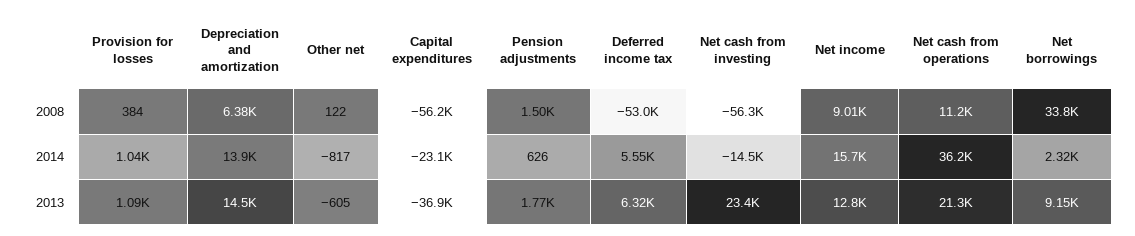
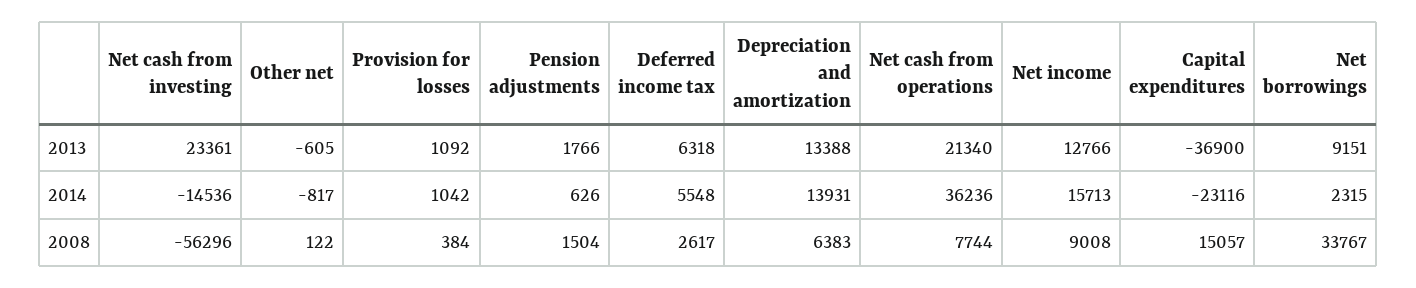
  {
    "Provision for losses": {
      "2008": 384,
      "2014": 1042,
      "2013": 1092
    },
    "Depreciation and amortization": {
      "2008": 6383,
      "2014": 13931,
-     "2013": 14500
+     "2013": 13388
    },
    "Other net": {
      "2008": 122,
      "2014": -817,
      "2013": -605
    },
    "Capital expenditures": {
-     "2008": -56200,
+     "2008": 15057,
      "2014": -23116,
      "2013": -36900
    },
    "Pension adjustments": {
      "2008": 1504,
      "2014": 626,
      "2013": 1766
    },
    "Deferred income tax": {
-     "2008": -53000,
+     "2008": 2617,
      "2014": 5548,
      "2013": 6318
    },
    "Net cash from investing": {
      "2008": -56296,
      "2014": -14536,
      "2013": 23361
    },
    "Net income": {
      "2008": 9008,
      "2014": 15713,
      "2013": 12766
    },
    "Net cash from operations": {
-     "2008": 11200,
+     "2008": 7744,
      "2014": 36236,
      "2013": 21340
    },
    "Net borrowings": {
      "2008": 33767,
      "2014": 2315,
      "2013": 9151
    }
  }

